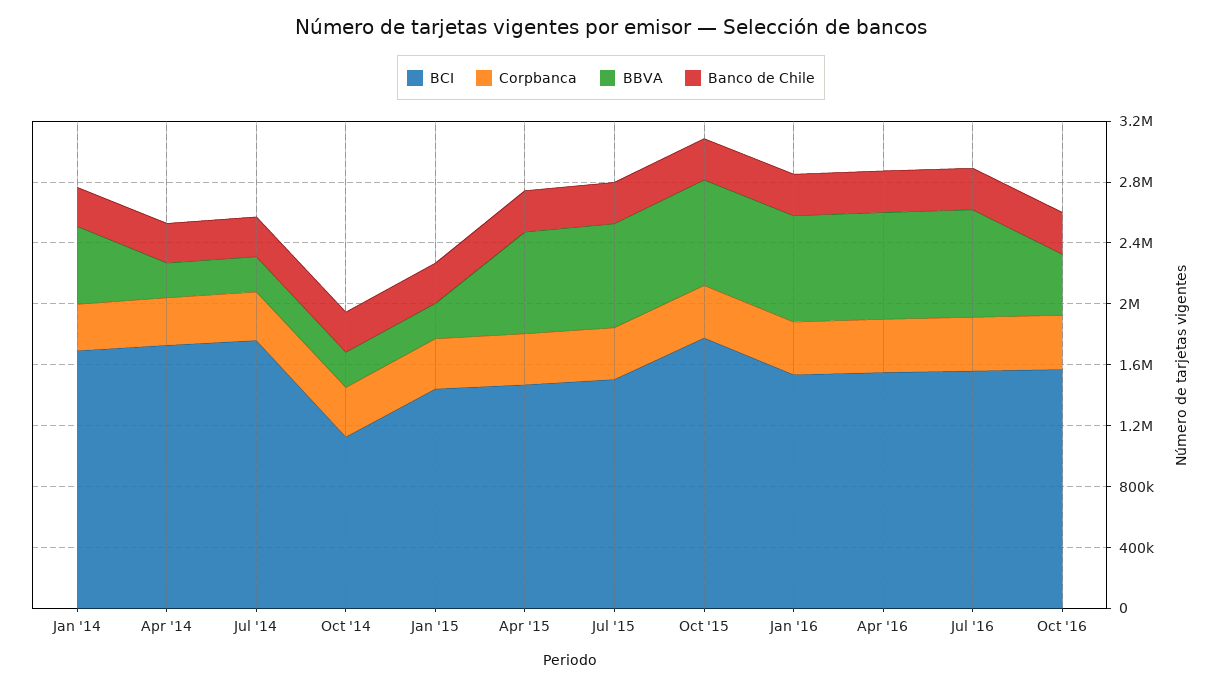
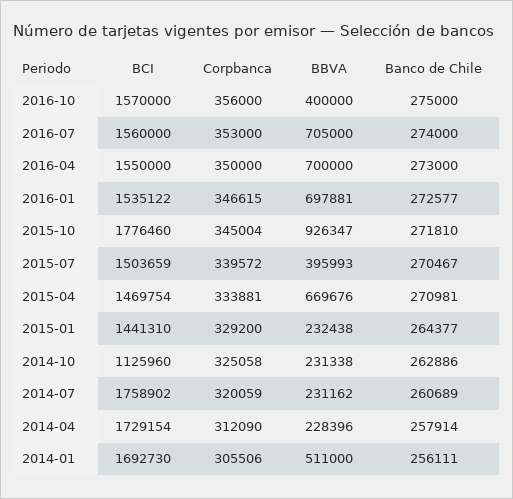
  {
    "BCI": {
      "Jan '14": 1692730,
      "Apr '14": 1729154,
      "Jul '14": 1758902,
      "Oct '14": 1125960,
      "Jan '15": 1441310,
      "Apr '15": 1469754,
      "Jul '15": 1503659,
      "Oct '15": 1776460,
      "Jan '16": 1535122,
      "Apr '16": 1550000,
      "Jul '16": 1560000,
      "Oct '16": 1570000
    },
    "Corpbanca": {
      "Jan '14": 305506,
      "Apr '14": 312090,
      "Jul '14": 320059,
      "Oct '14": 325058,
      "Jan '15": 329200,
      "Apr '15": 333881,
      "Jul '15": 339572,
      "Oct '15": 345004,
      "Jan '16": 346615,
      "Apr '16": 350000,
      "Jul '16": 353000,
      "Oct '16": 356000
    },
    "BBVA": {
      "Jan '14": 511000,
      "Apr '14": 228396,
      "Jul '14": 231162,
      "Oct '14": 231338,
      "Jan '15": 232438,
      "Apr '15": 669676,
-     "Jul '15": 700000,
+     "Jul '15": 395993,
-     "Oct '15": 700000,
+     "Oct '15": 926347,
      "Jan '16": 697881,
      "Apr '16": 700000,
      "Jul '16": 705000,
      "Oct '16": 400000
    },
    "Banco de Chile": {
      "Jan '14": 256111,
      "Apr '14": 257914,
      "Jul '14": 260689,
      "Oct '14": 262886,
      "Jan '15": 264377,
      "Apr '15": 270981,
      "Jul '15": 270467,
      "Oct '15": 271810,
      "Jan '16": 272577,
      "Apr '16": 273000,
      "Jul '16": 274000,
      "Oct '16": 275000
    }
  }

